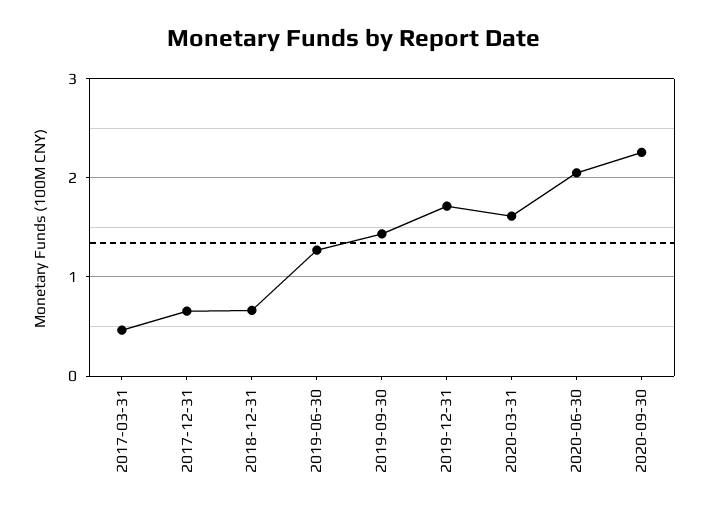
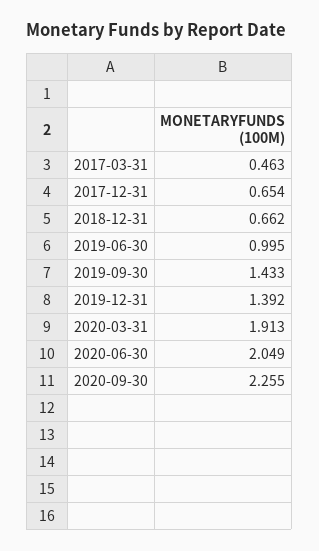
  {
    "2017-03-31": 0.463,
    "2017-12-31": 0.654,
    "2018-12-31": 0.662,
-   "2019-06-30": 1.3,
+   "2019-06-30": 0.995,
    "2019-09-30": 1.433,
-   "2019-12-31": 1.7,
+   "2019-12-31": 1.392,
-   "2020-03-31": 1.6,
+   "2020-03-31": 1.913,
    "2020-06-30": 2.049,
    "2020-09-30": 2.255
  }

